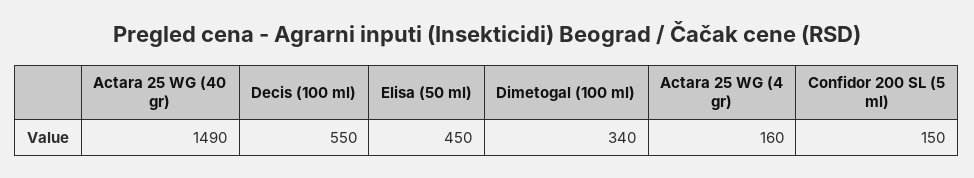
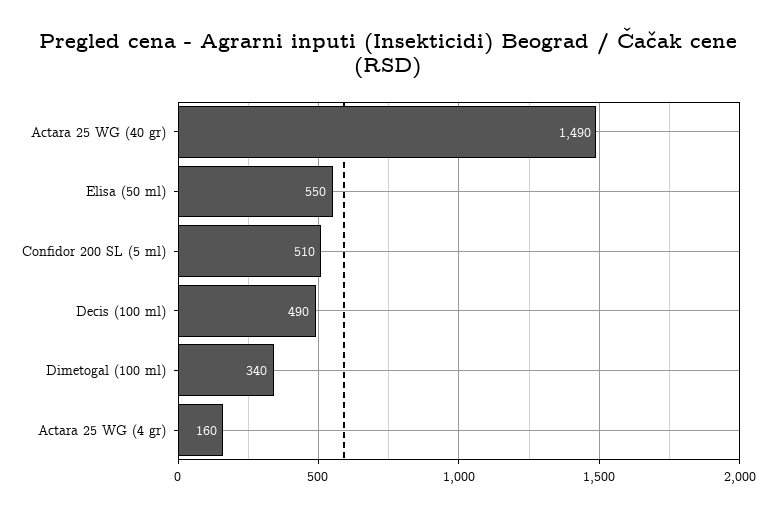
  {
    "Actara 25 WG (40 gr)": 1490,
-   "Decis (100 ml)": 550,
+   "Decis (100 ml)": 490,
-   "Elisa (50 ml)": 450,
+   "Elisa (50 ml)": 550,
    "Dimetogal (100 ml)": 340,
    "Actara 25 WG (4 gr)": 160,
-   "Confidor 200 SL (5 ml)": 150
+   "Confidor 200 SL (5 ml)": 510
  }

